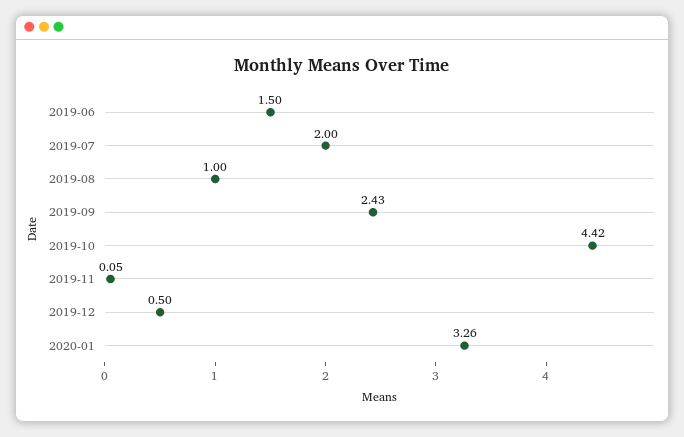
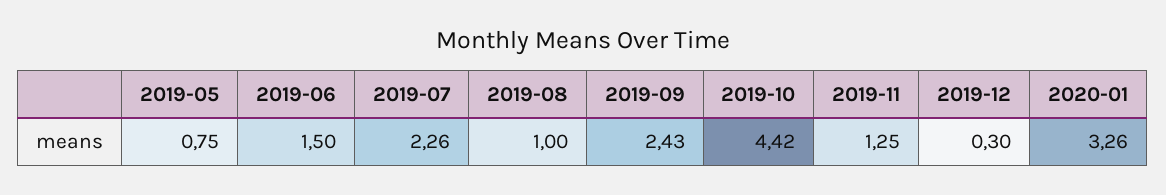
  {
    "2019-06": 1.5,
-   "2019-07": 2,
+   "2019-07": 2.26,
    "2019-08": 1,
    "2019-09": 2.43,
    "2019-10": 4.42,
-   "2019-11": 0.05,
+   "2019-11": 1.25,
-   "2019-12": 0.5,
+   "2019-12": 0.3,
-   "2020-01": 3.26
+   "2020-01": 3.26,
+   "2019-05": 0.75
  }

